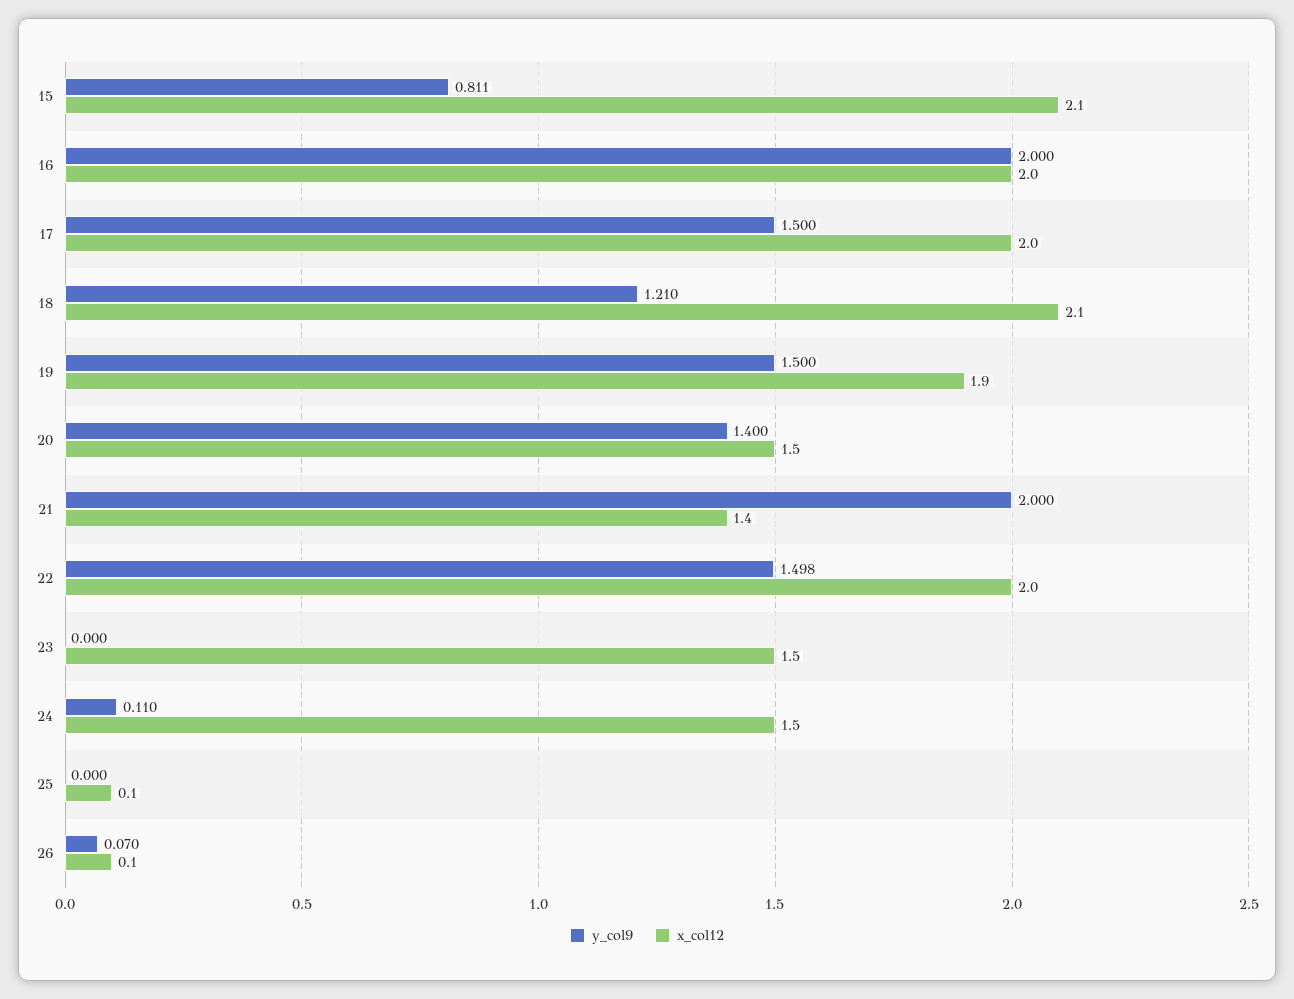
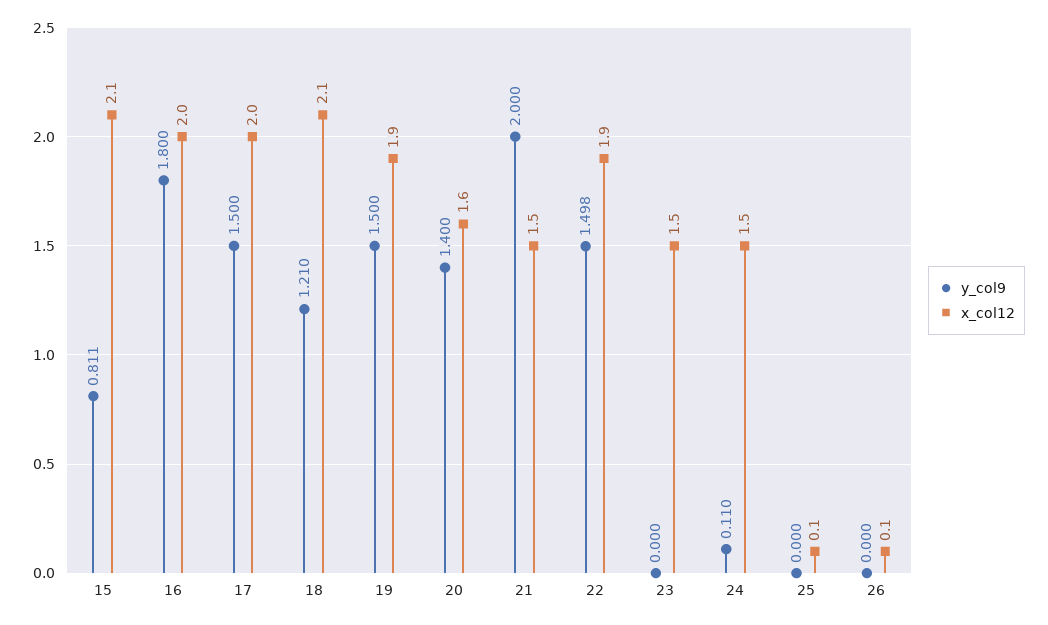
  {
    "y_col9": {
      "15": 0.811,
-     "16": 2,
+     "16": 1.8,
      "17": 1.5,
      "18": 1.21,
      "19": 1.5,
      "20": 1.4,
      "21": 2,
      "22": 1.498,
      "23": 0,
      "24": 0.11,
      "25": 0,
-     "26": 0.07
+     "26": 0
    },
    "x_col12": {
      "15": 2.1,
      "16": 2,
      "17": 2,
      "18": 2.1,
      "19": 1.9,
-     "20": 1.5,
+     "20": 1.6,
-     "21": 1.4,
+     "21": 1.5,
-     "22": 2,
+     "22": 1.9,
      "23": 1.5,
      "24": 1.5,
      "25": 0.1,
      "26": 0.1
    }
  }

